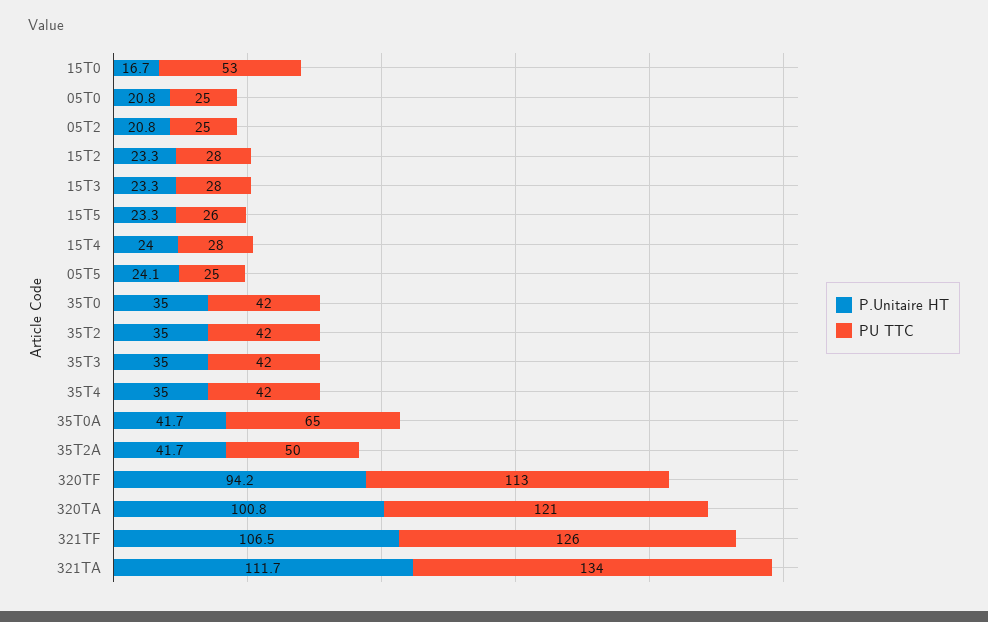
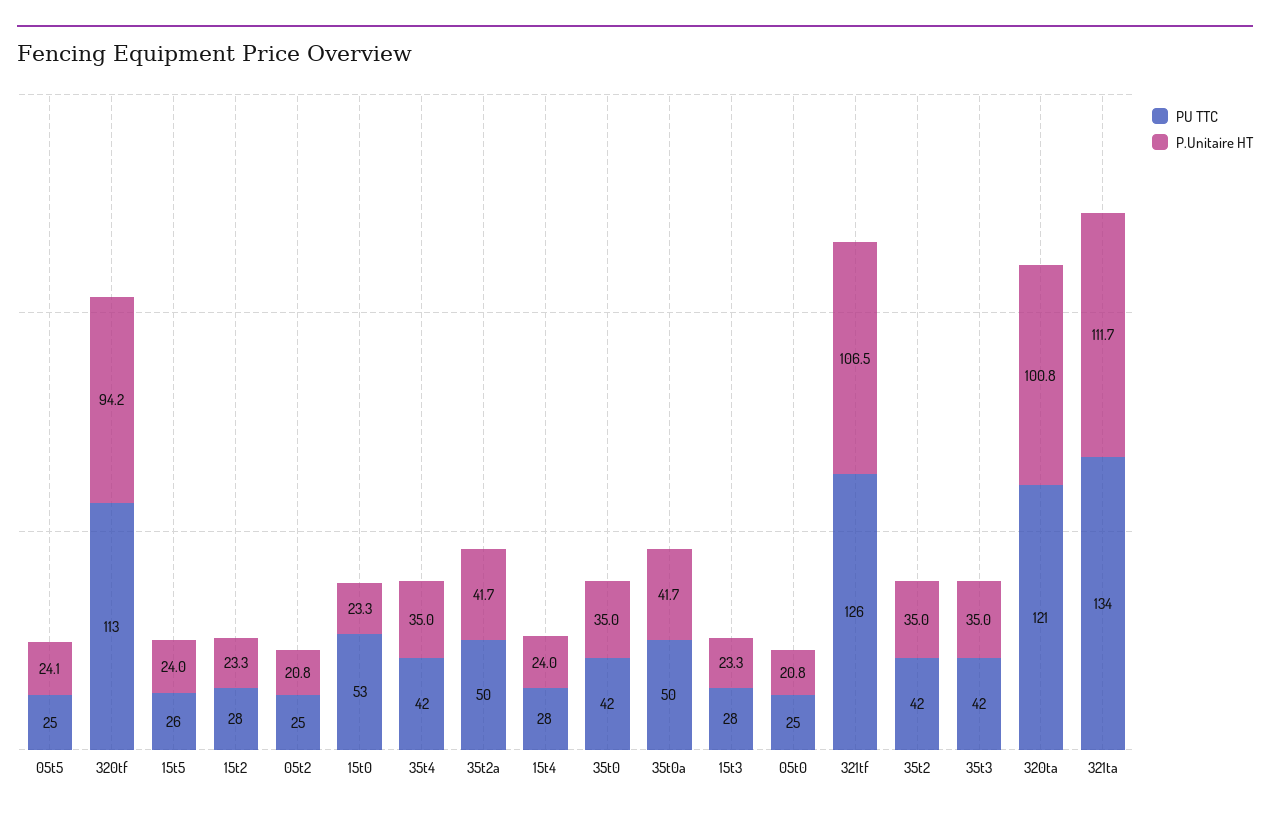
  {
    "P.Unitaire HT": {
-     "15T0": 16.7,
+     "15T0": 23.3,
      "05T0": 20.8,
      "05T2": 20.8,
      "15T2": 23.3,
      "15T3": 23.3,
-     "15T5": 23.3,
+     "15T5": 24,
      "15T4": 24,
      "05T5": 24.1,
      "35T0": 35,
      "35T2": 35,
      "35T3": 35,
      "35T4": 35,
      "35T0A": 41.7,
      "35T2A": 41.7,
      "320TF": 94.2,
      "320TA": 100.8,
      "321TF": 106.5,
      "321TA": 111.7
    },
    "PU TTC": {
      "15T0": 53,
      "05T0": 25,
      "05T2": 25,
      "15T2": 28,
      "15T3": 28,
      "15T5": 26,
      "15T4": 28,
      "05T5": 25,
      "35T0": 42,
      "35T2": 42,
      "35T3": 42,
      "35T4": 42,
-     "35T0A": 65,
+     "35T0A": 50,
      "35T2A": 50,
      "320TF": 113,
      "320TA": 121,
      "321TF": 126,
      "321TA": 134
    }
  }

